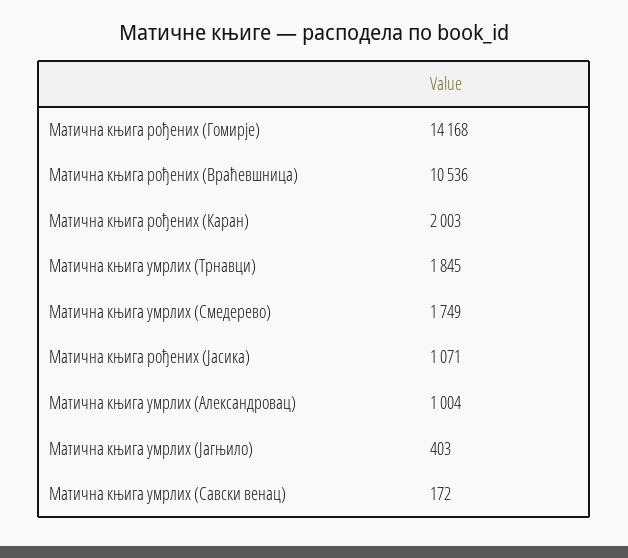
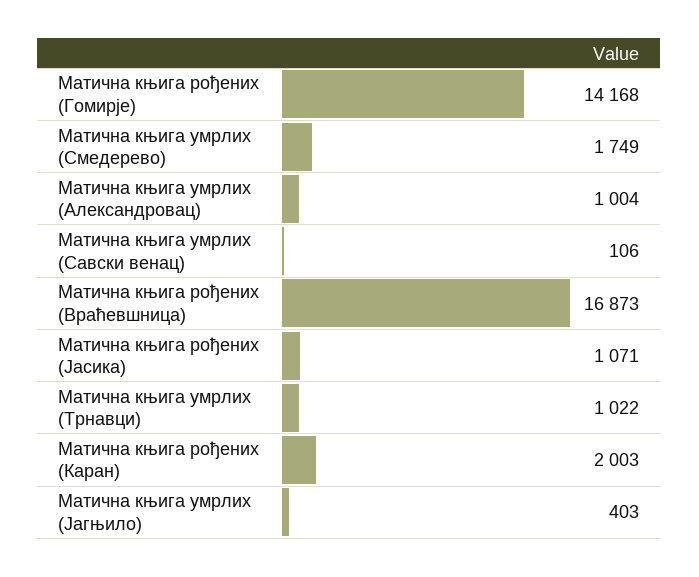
  {
    "Матична књига рођених (Гомирје)": 14168,
-   "Матична књига рођених (Враћевшница)": 10536,
+   "Матична књига рођених (Враћевшница)": 16873,
    "Матична књига рођених (Каран)": 2003,
-   "Матична књига умрлих (Трнавци)": 1845,
+   "Матична књига умрлих (Трнавци)": 1022,
    "Матична књига умрлих (Смедерево)": 1749,
    "Матична књига рођених (Јасика)": 1071,
    "Матична књига умрлих (Александровац)": 1004,
    "Матична књига умрлих (Јагњило)": 403,
-   "Матична књига умрлих (Савски венац)": 172
+   "Матична књига умрлих (Савски венац)": 106
  }

